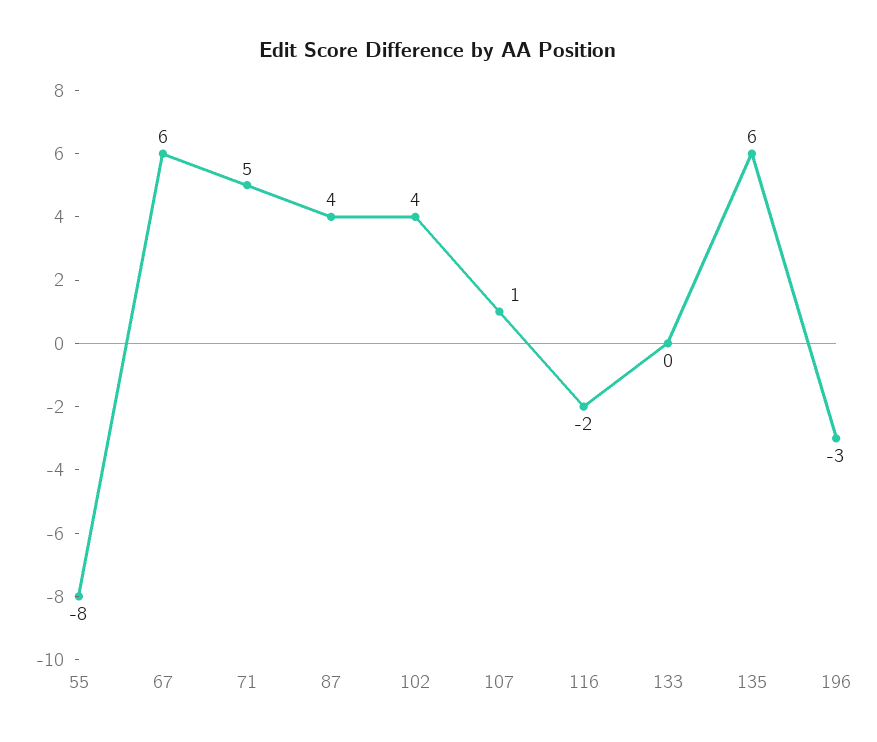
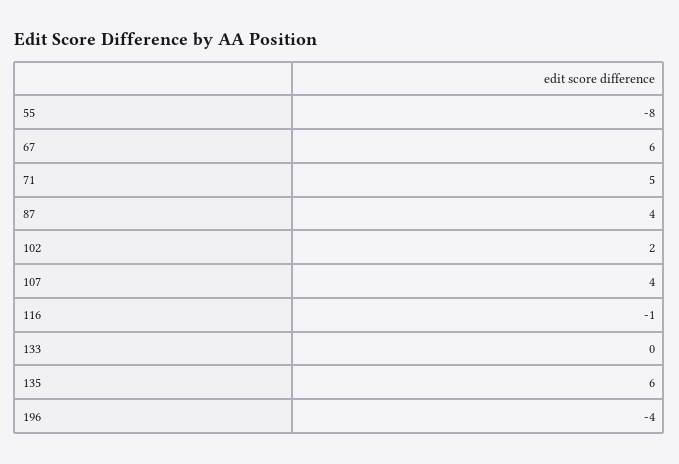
  {
    "55": -8,
    "67": 6,
    "71": 5,
    "87": 4,
-   "102": 4,
+   "102": 2,
-   "107": 1,
+   "107": 4,
-   "116": -2,
+   "116": -1,
    "133": 0,
    "135": 6,
-   "196": -3
+   "196": -4
  }

